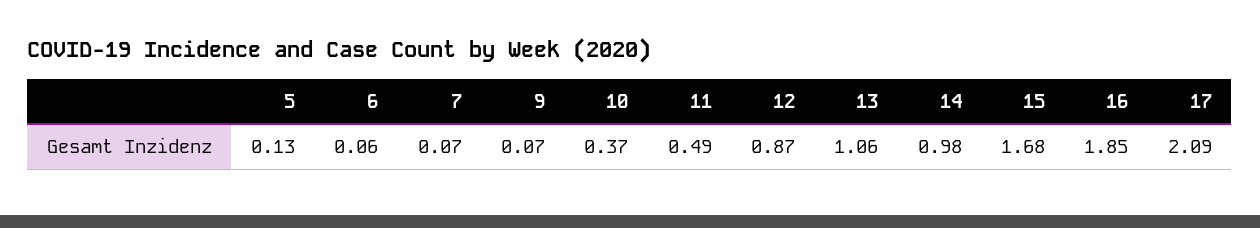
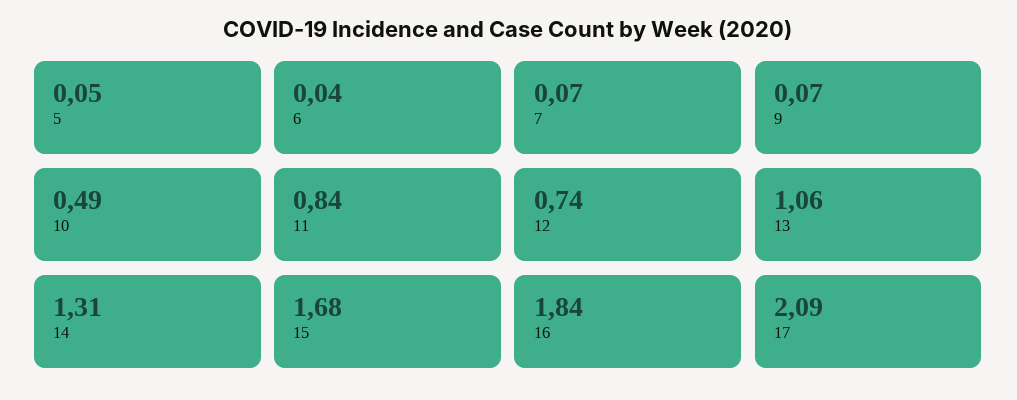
  {
-   "5": 0.13,
+   "5": 0.05,
-   "6": 0.06,
+   "6": 0.04,
    "7": 0.07,
    "9": 0.07,
-   "10": 0.37,
+   "10": 0.49,
-   "11": 0.49,
+   "11": 0.84,
-   "12": 0.87,
+   "12": 0.74,
    "13": 1.06,
-   "14": 0.98,
+   "14": 1.31,
    "15": 1.68,
-   "16": 1.85,
+   "16": 1.84,
    "17": 2.09
  }

